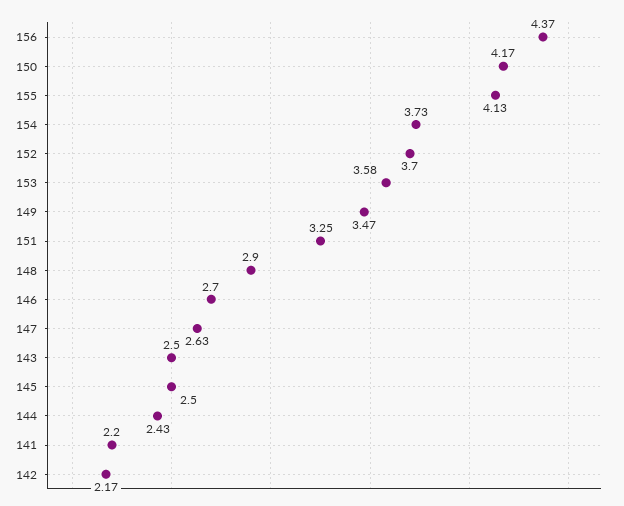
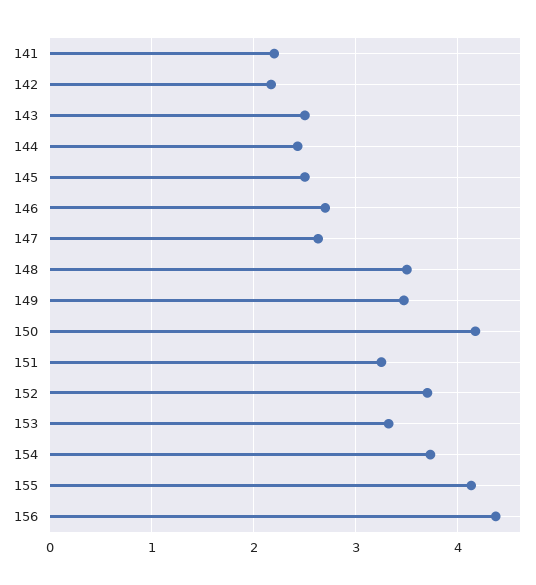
  {
    "156": 4.37,
    "150": 4.17,
    "155": 4.13,
    "154": 3.73,
    "152": 3.7,
-   "153": 3.58,
+   "153": 3.3,
    "149": 3.47,
    "151": 3.25,
-   "148": 2.9,
+   "148": 3.5,
    "146": 2.7,
    "147": 2.63,
    "143": 2.5,
    "145": 2.5,
    "144": 2.43,
    "141": 2.2,
    "142": 2.17
  }

